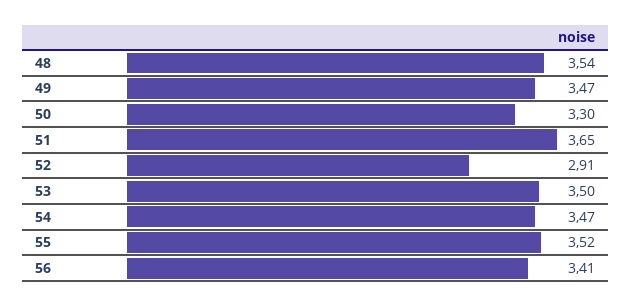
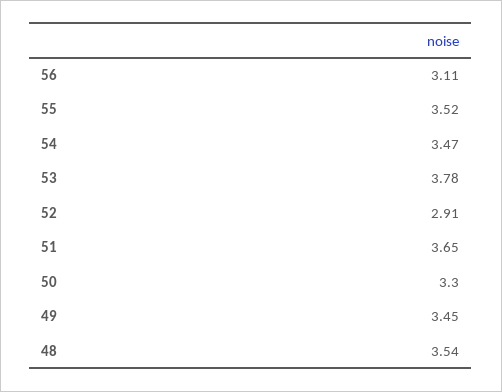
  {
    "48": 3.54,
-   "49": 3.47,
+   "49": 3.45,
    "50": 3.3,
    "51": 3.65,
    "52": 2.91,
-   "53": 3.5,
+   "53": 3.78,
    "54": 3.47,
    "55": 3.52,
-   "56": 3.41
+   "56": 3.11
  }

